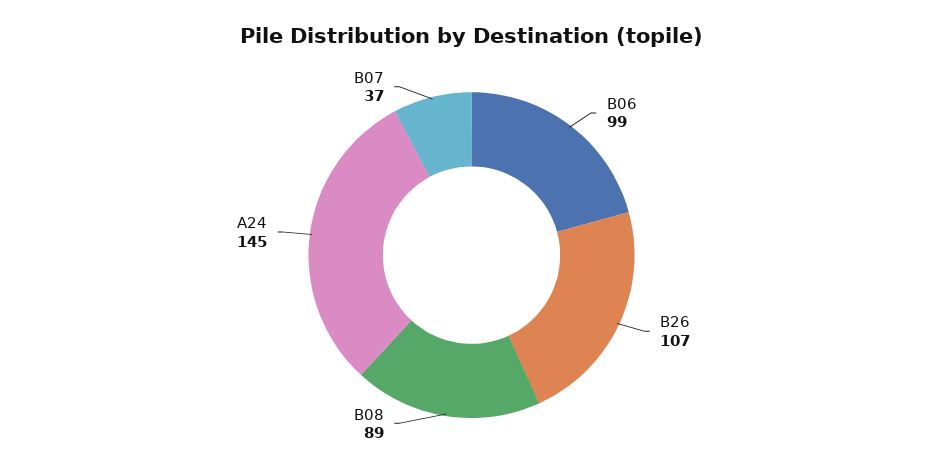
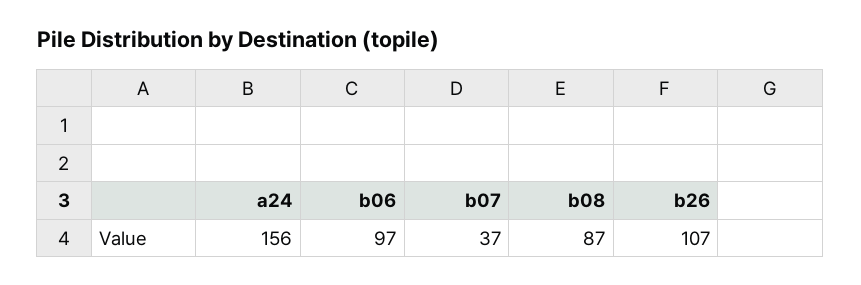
  {
-   "B06": 99,
+   "B06": 97,
    "B26": 107,
-   "B08": 89,
+   "B08": 87,
-   "A24": 145,
+   "A24": 156,
    "B07": 37
  }

